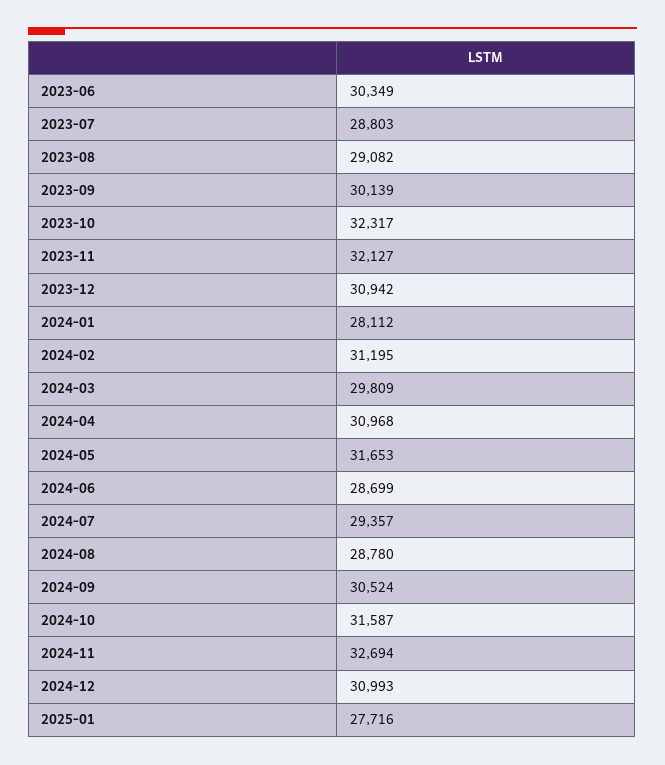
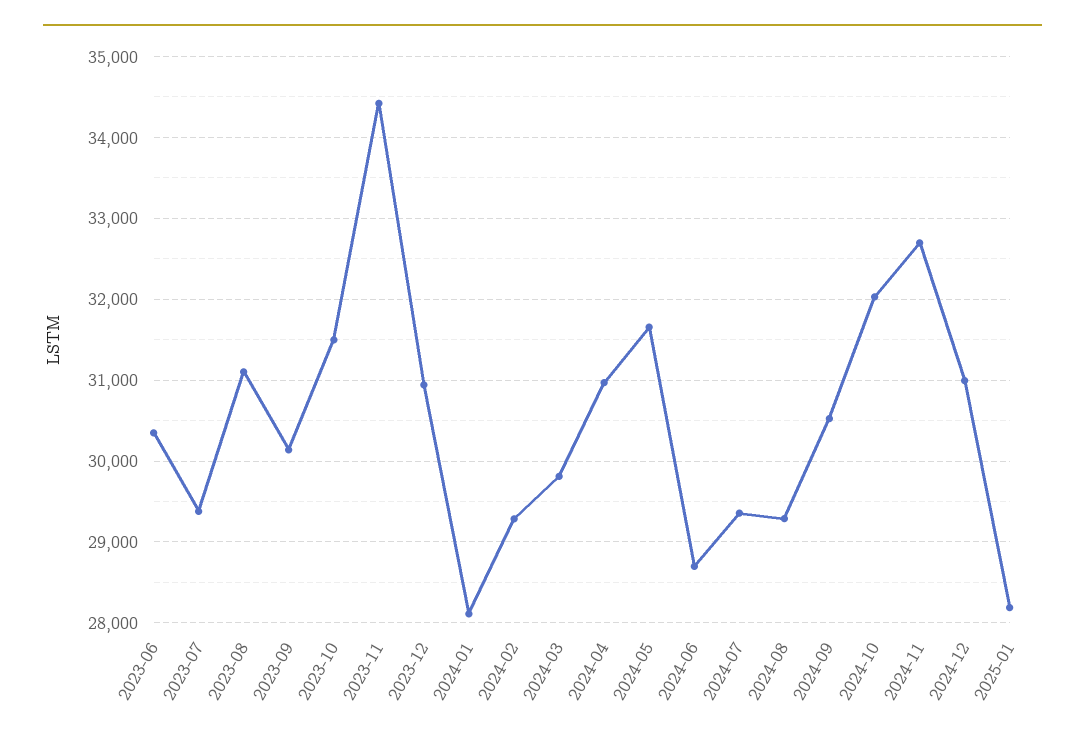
  {
    "2023-06": 30349,
-   "2023-07": 28803,
+   "2023-07": 29400,
-   "2023-08": 29082,
+   "2023-08": 31100,
    "2023-09": 30139,
-   "2023-10": 32317,
+   "2023-10": 31500,
-   "2023-11": 32127,
+   "2023-11": 34400,
    "2023-12": 30942,
    "2024-01": 28112,
-   "2024-02": 31195,
+   "2024-02": 29300,
    "2024-03": 29809,
    "2024-04": 30968,
    "2024-05": 31653,
    "2024-06": 28699,
    "2024-07": 29357,
-   "2024-08": 28780,
+   "2024-08": 29300,
    "2024-09": 30524,
-   "2024-10": 31587,
+   "2024-10": 32000,
    "2024-11": 32694,
    "2024-12": 30993,
-   "2025-01": 27716
+   "2025-01": 28200
  }

